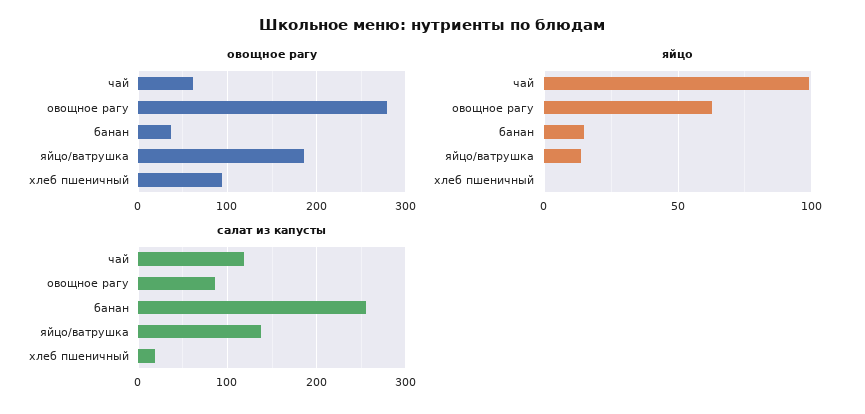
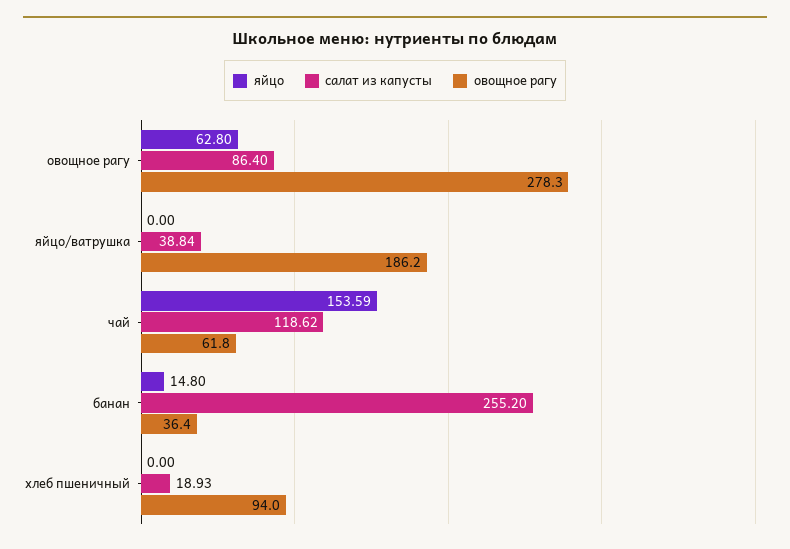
  {
    "овощное рагу": {
      "чай": 61.8,
      "овощное рагу": 278.3,
      "банан": 36.4,
      "яйцо/ватрушка": 186.2,
      "хлеб пшеничный": 94
    },
    "яйцо": {
-     "чай": 100,
+     "чай": 153.59,
      "овощное рагу": 62.8,
      "банан": 14.8,
-     "яйцо/ватрушка": 15,
+     "яйцо/ватрушка": 0,
      "хлеб пшеничный": 0
    },
    "салат из капусты": {
      "чай": 118.62,
      "овощное рагу": 86.4,
      "банан": 255.2,
-     "яйцо/ватрушка": 140,
+     "яйцо/ватрушка": 38.84,
      "хлеб пшеничный": 18.93
    }
  }

